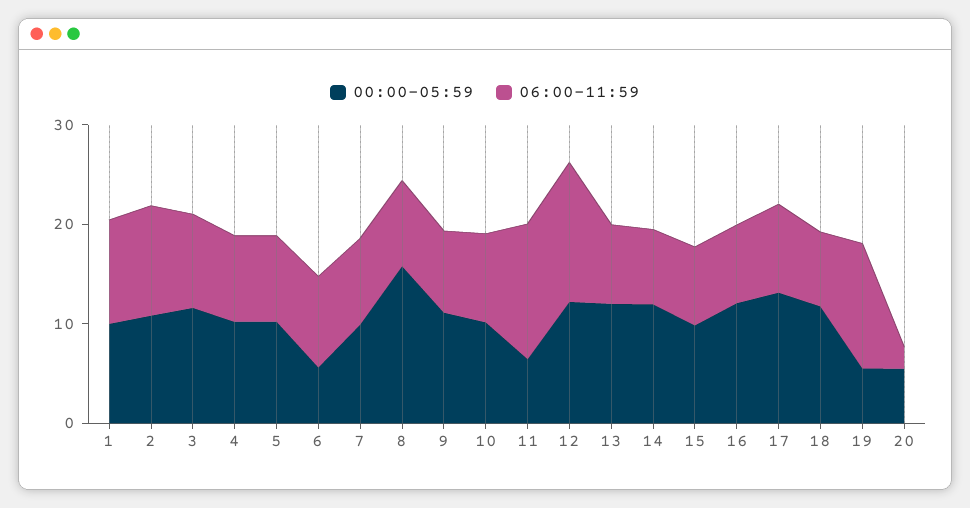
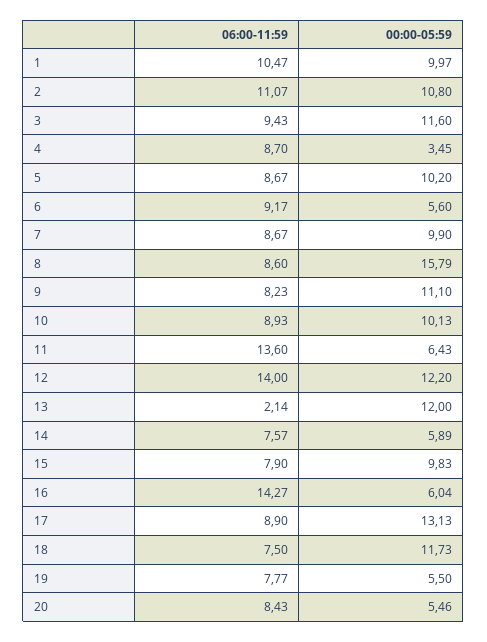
  {
    "00:00-05:59": {
      "1": 9.97,
      "2": 10.8,
      "3": 11.6,
-     "4": 10,
+     "4": 3.45,
      "5": 10.2,
      "6": 5.6,
      "7": 9.9,
      "8": 15.79,
      "9": 11.1,
      "10": 10.13,
      "11": 6.43,
      "12": 12.2,
      "13": 12,
-     "14": 12,
+     "14": 5.89,
      "15": 9.83,
-     "16": 12,
+     "16": 6.04,
      "17": 13.13,
      "18": 11.73,
      "19": 5.5,
      "20": 5.46
    },
    "06:00-11:59": {
      "1": 10.47,
      "2": 11.07,
      "3": 9.43,
      "4": 8.7,
      "5": 8.67,
      "6": 9.17,
      "7": 8.67,
      "8": 8.6,
      "9": 8.23,
      "10": 8.93,
      "11": 13.6,
      "12": 14,
-     "13": 8,
+     "13": 2.14,
      "14": 7.57,
      "15": 7.9,
-     "16": 8,
+     "16": 14.27,
      "17": 8.9,
      "18": 7.5,
-     "19": 12,
+     "19": 7.77,
-     "20": 2
+     "20": 8.43
    }
  }

